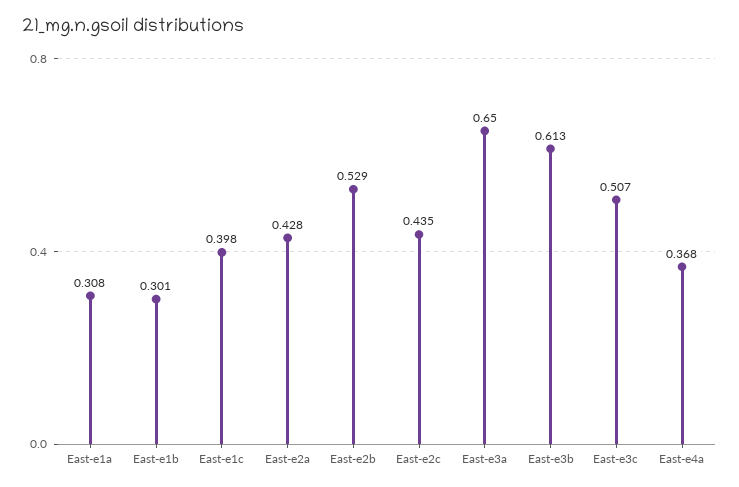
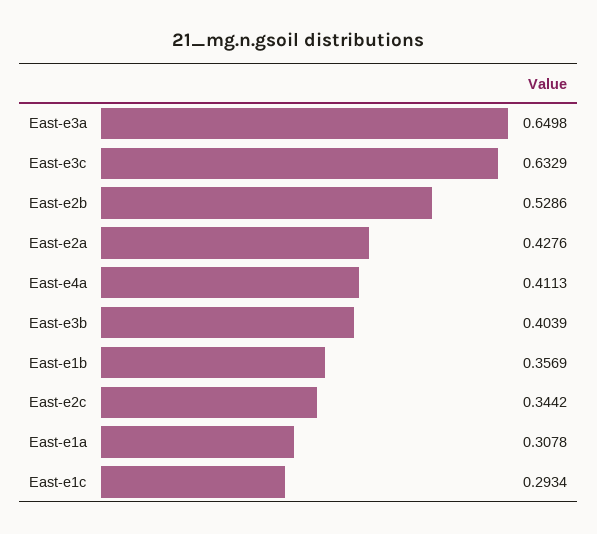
  {
    "East-e1a": 0.3078,
-   "East-e1b": 0.301,
+   "East-e1b": 0.3569,
-   "East-e1c": 0.398,
+   "East-e1c": 0.2934,
    "East-e2a": 0.4276,
    "East-e2b": 0.5286,
-   "East-e2c": 0.435,
+   "East-e2c": 0.3442,
    "East-e3a": 0.6498,
-   "East-e3b": 0.613,
+   "East-e3b": 0.4039,
-   "East-e3c": 0.507,
+   "East-e3c": 0.6329,
-   "East-e4a": 0.368
+   "East-e4a": 0.4113
  }

